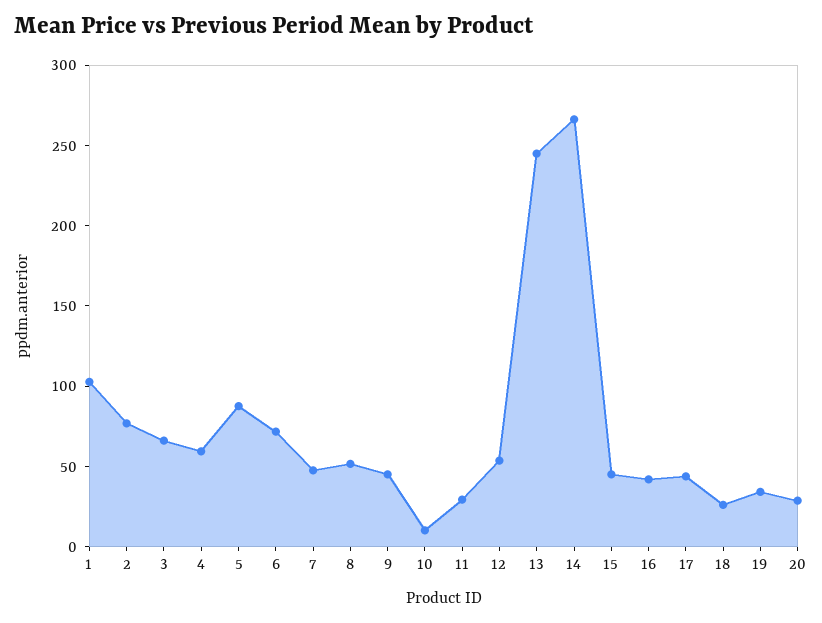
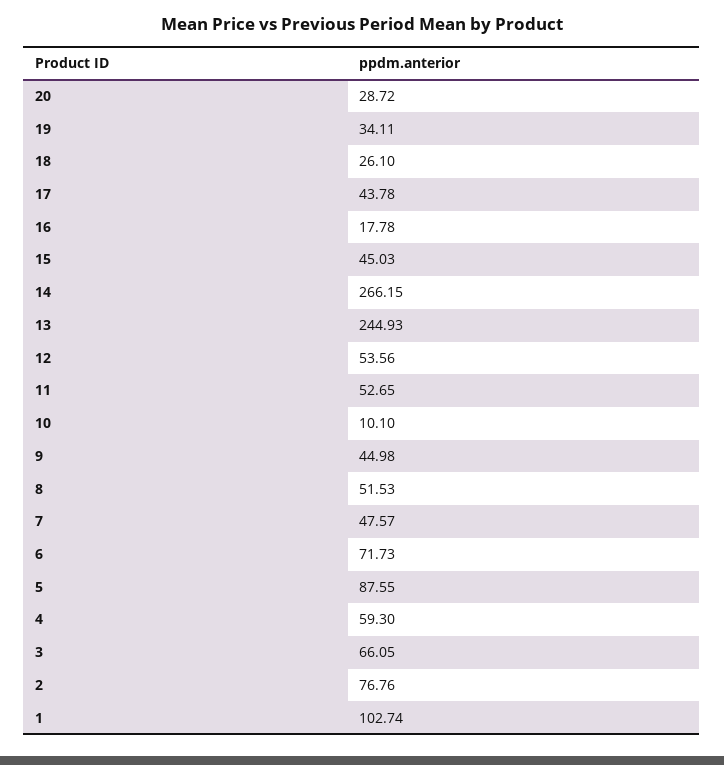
  {
    "1": 102.74,
    "2": 76.76,
    "3": 66.05,
    "4": 59.3,
    "5": 87.55,
    "6": 71.73,
    "7": 47.57,
    "8": 51.53,
    "9": 44.98,
    "10": 10.1,
-   "11": 30,
+   "11": 52.65,
    "12": 53.56,
    "13": 244.93,
    "14": 266.15,
    "15": 45.03,
-   "16": 40,
+   "16": 17.78,
    "17": 43.78,
    "18": 26.1,
    "19": 34.11,
    "20": 28.72
  }

